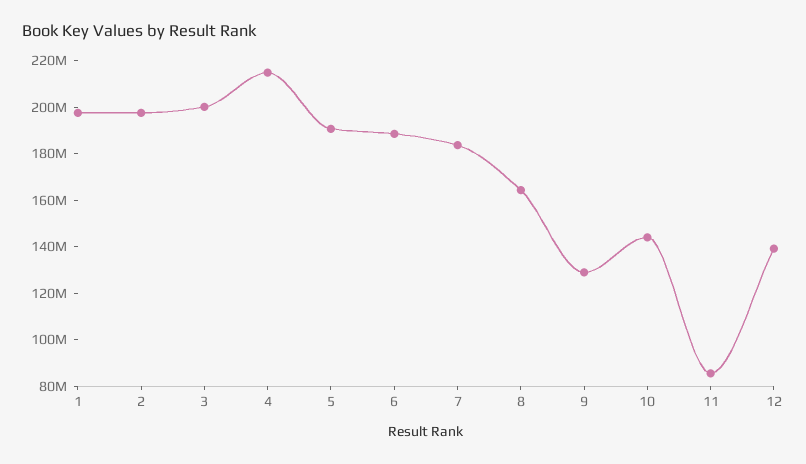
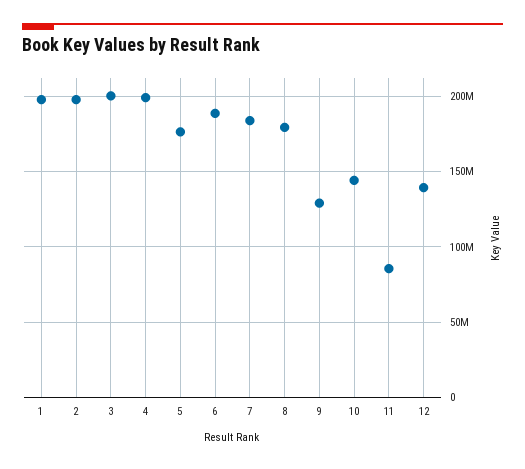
  {
    "1": 200000000,
    "2": 200000000,
    "3": 200000000,
-   "4": 215000000,
+   "4": 200000000,
-   "5": 190000000,
+   "5": 175000000,
    "6": 190000000,
    "7": 185000000,
-   "8": 165000000,
+   "8": 180000000,
    "9": 130000000,
    "10": 145000000,
    "11": 85000000,
    "12": 140000000
  }

